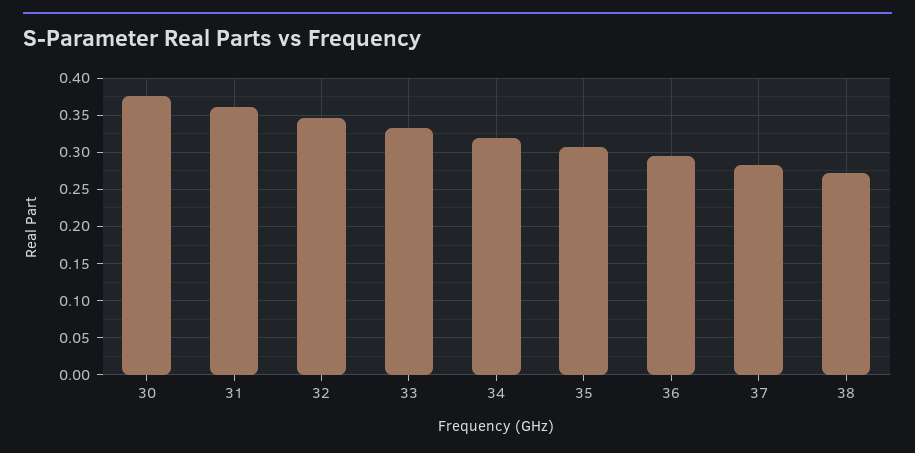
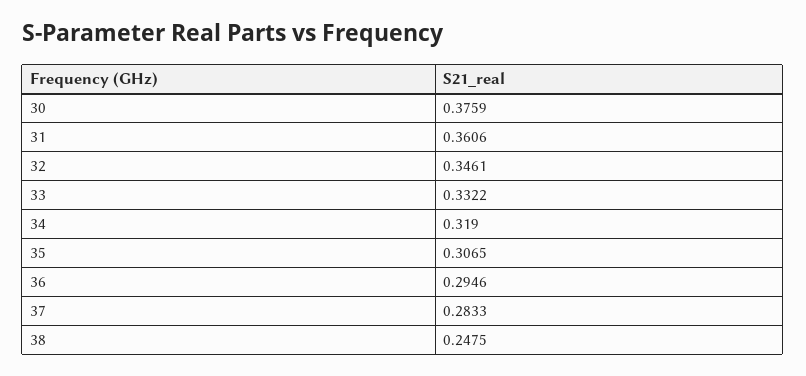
  {
    "30": 0.3759,
    "31": 0.3606,
    "32": 0.3461,
    "33": 0.3322,
    "34": 0.319,
    "35": 0.3065,
    "36": 0.2946,
    "37": 0.2833,
-   "38": 0.27
+   "38": 0.2475
  }

